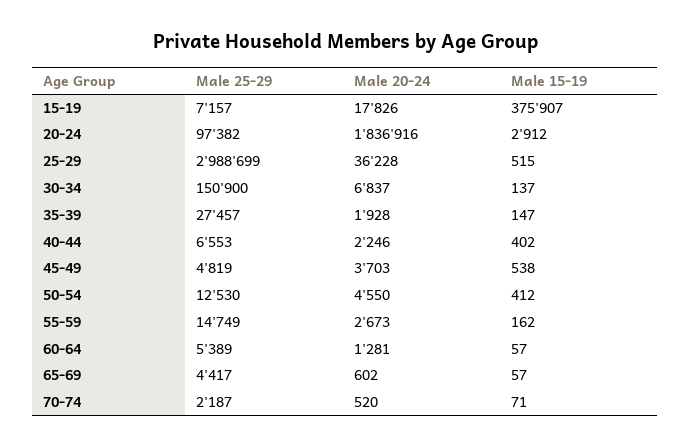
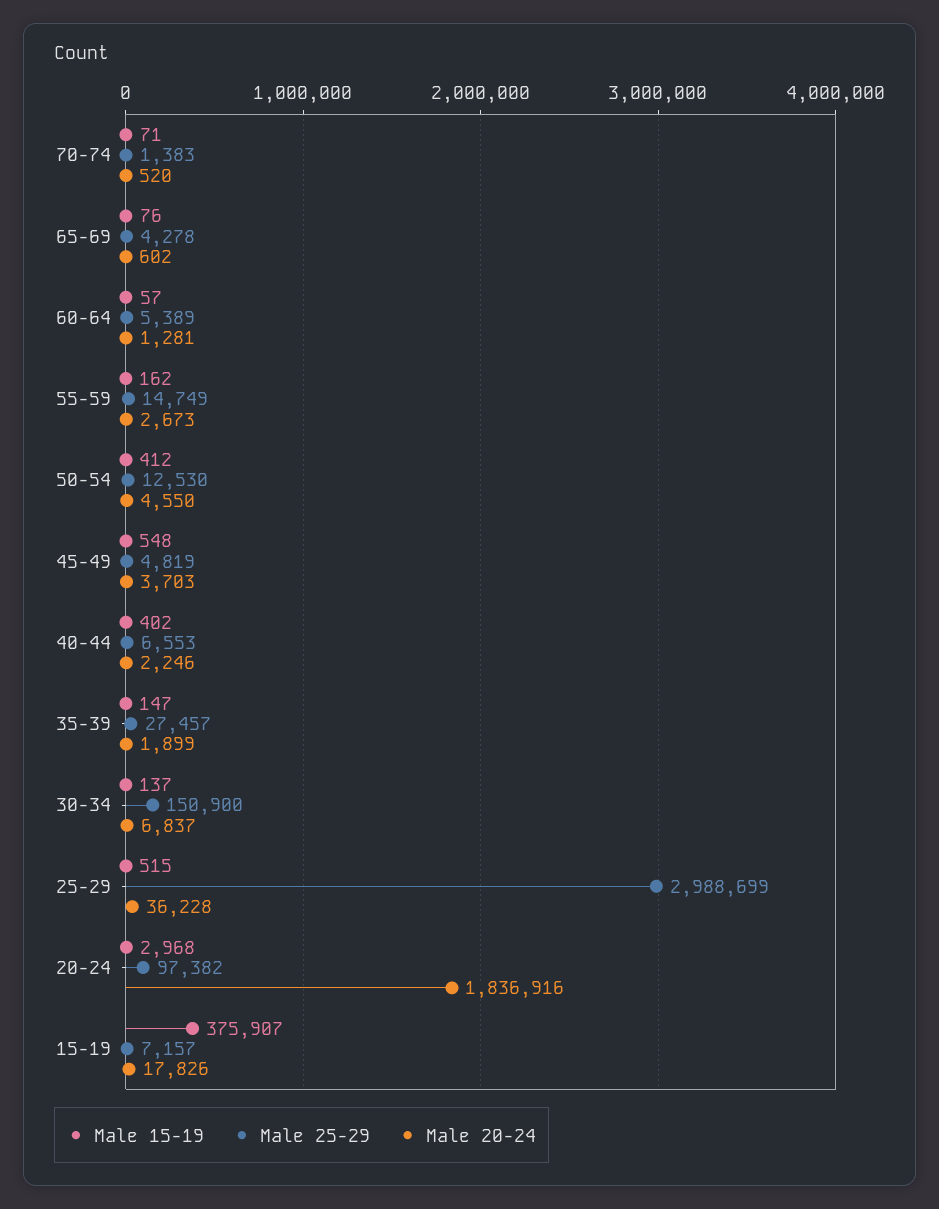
  {
    "Male 25-29": {
      "15-19": 7157,
      "20-24": 97382,
      "25-29": 2988699,
      "30-34": 150900,
      "35-39": 27457,
      "40-44": 6553,
      "45-49": 4819,
      "50-54": 12530,
      "55-59": 14749,
      "60-64": 5389,
-     "65-69": 4417,
+     "65-69": 4278,
-     "70-74": 2187
+     "70-74": 1383
    },
    "Male 20-24": {
      "15-19": 17826,
      "20-24": 1836916,
      "25-29": 36228,
      "30-34": 6837,
-     "35-39": 1928,
+     "35-39": 1899,
      "40-44": 2246,
      "45-49": 3703,
      "50-54": 4550,
      "55-59": 2673,
      "60-64": 1281,
      "65-69": 602,
      "70-74": 520
    },
    "Male 15-19": {
      "15-19": 375907,
-     "20-24": 2912,
+     "20-24": 2968,
      "25-29": 515,
      "30-34": 137,
      "35-39": 147,
      "40-44": 402,
-     "45-49": 538,
+     "45-49": 548,
      "50-54": 412,
      "55-59": 162,
      "60-64": 57,
-     "65-69": 57,
+     "65-69": 76,
      "70-74": 71
    }
  }

